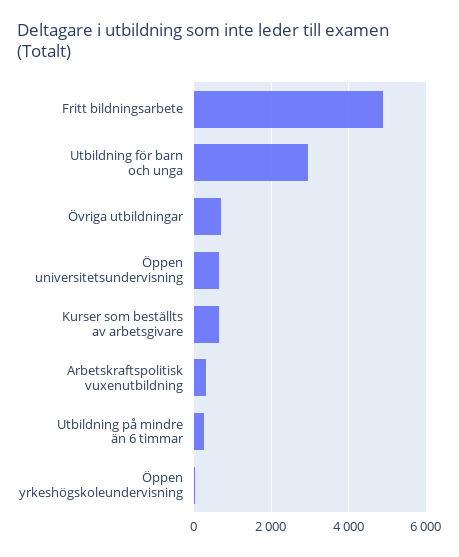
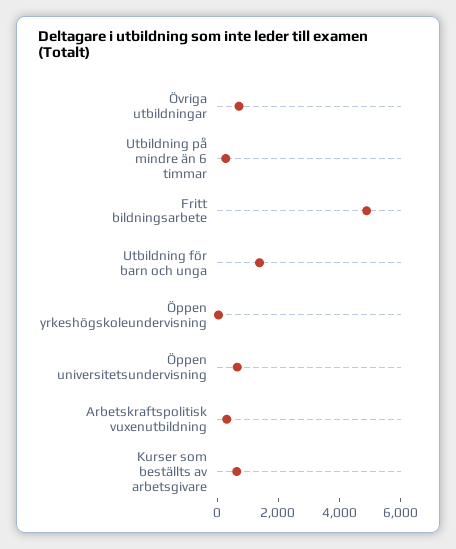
  {
    "Fritt bildningsarbete": 4800,
-   "Utbildning för barn och unga": 3000,
+   "Utbildning för barn och unga": 1500,
    "Övriga utbildningar": 800,
    "Öppen universitetsundervisning": 600,
    "Kurser som beställts av arbetsgivare": 600,
    "Arbetskraftspolitisk vuxenutbildning": 400,
    "Utbildning på mindre än 6 timmar": 200,
    "Öppen yrkeshögskoleundervisning": 0
  }

